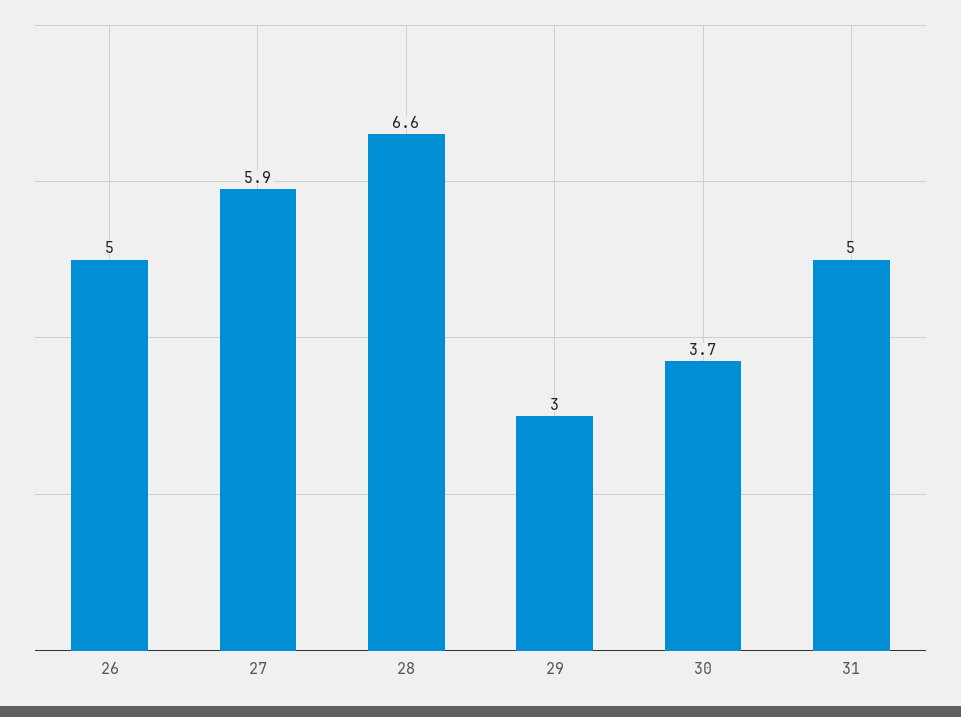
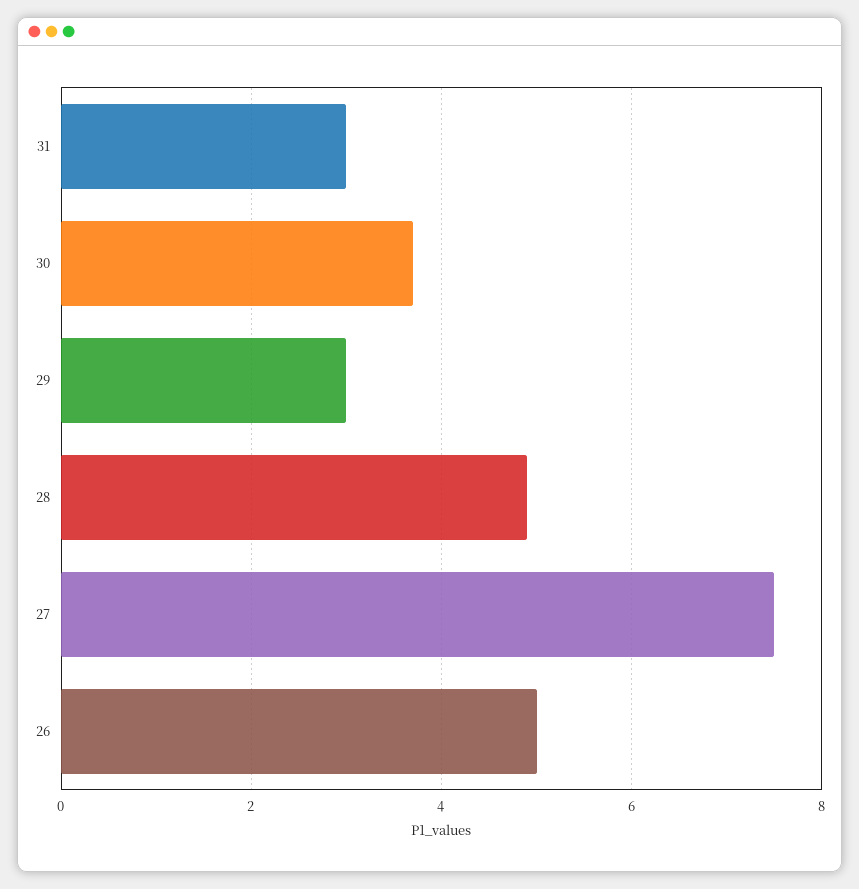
  {
    "26": 5,
-   "27": 5.9,
+   "27": 7.5,
-   "28": 6.6,
+   "28": 5,
    "29": 3,
    "30": 3.7,
-   "31": 5
+   "31": 3
  }

